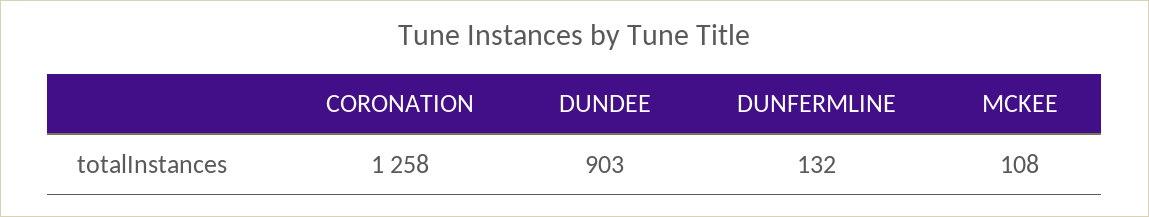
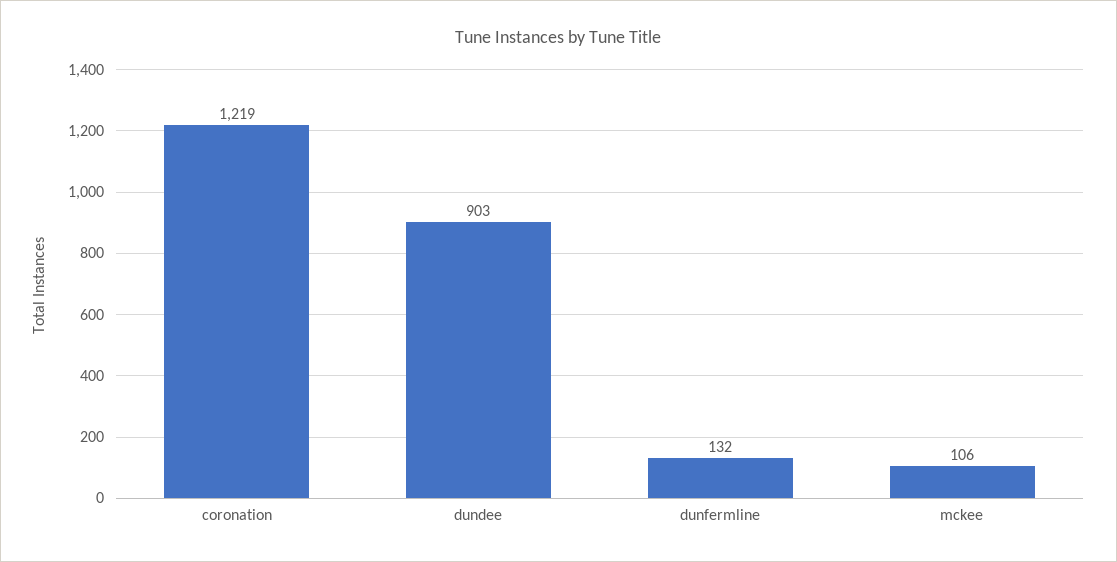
  {
-   "CORONATION": 1258,
+   "CORONATION": 1219,
    "DUNDEE": 903,
    "DUNFERMLINE": 132,
-   "MCKEE": 108
+   "MCKEE": 106
  }

